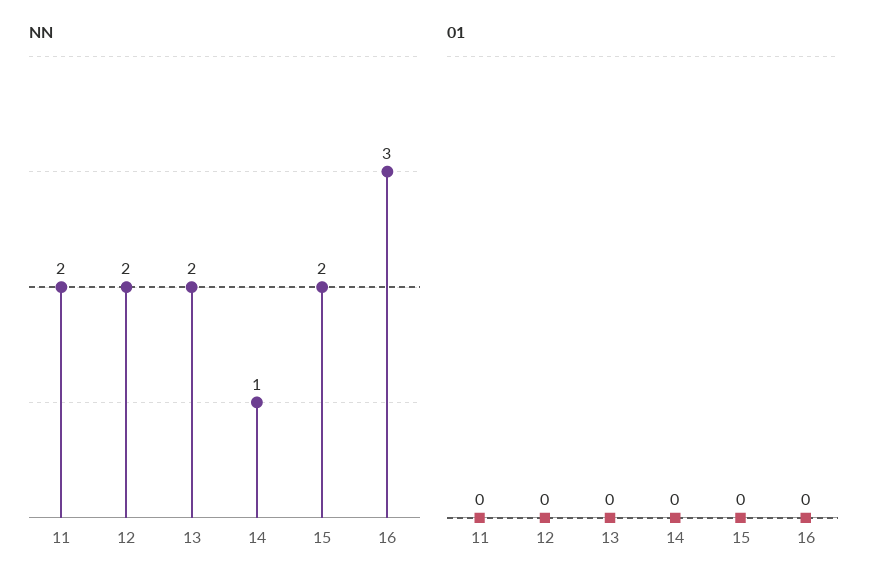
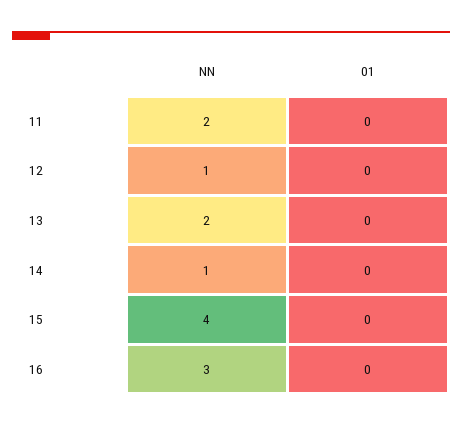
  {
    "NN": {
      "11": 2,
-     "12": 2,
+     "12": 1,
      "13": 2,
      "14": 1,
-     "15": 2,
+     "15": 4,
      "16": 3
    },
    "01": {
      "11": 0,
      "12": 0,
      "13": 0,
      "14": 0,
      "15": 0,
      "16": 0
    }
  }

